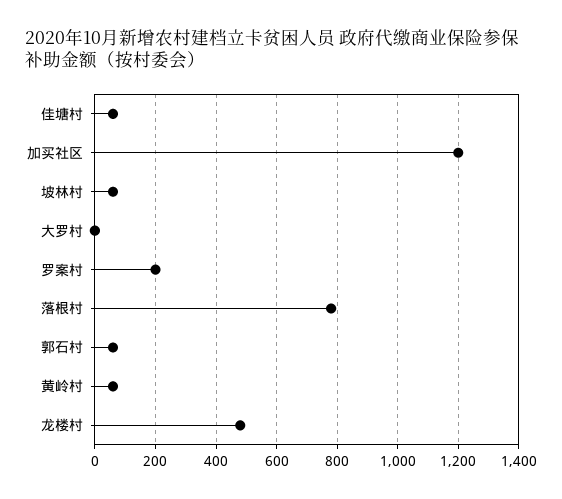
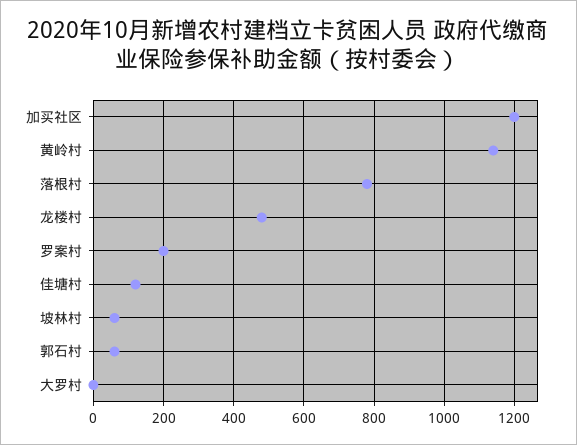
  {
-   "佳塘村": 60,
+   "佳塘村": 120,
    "加买社区": 1200,
    "坡林村": 60,
    "大罗村": 0,
    "罗案村": 200,
    "落根村": 780,
    "郭石村": 60,
-   "黄岭村": 60,
+   "黄岭村": 1140,
    "龙楼村": 480
  }

